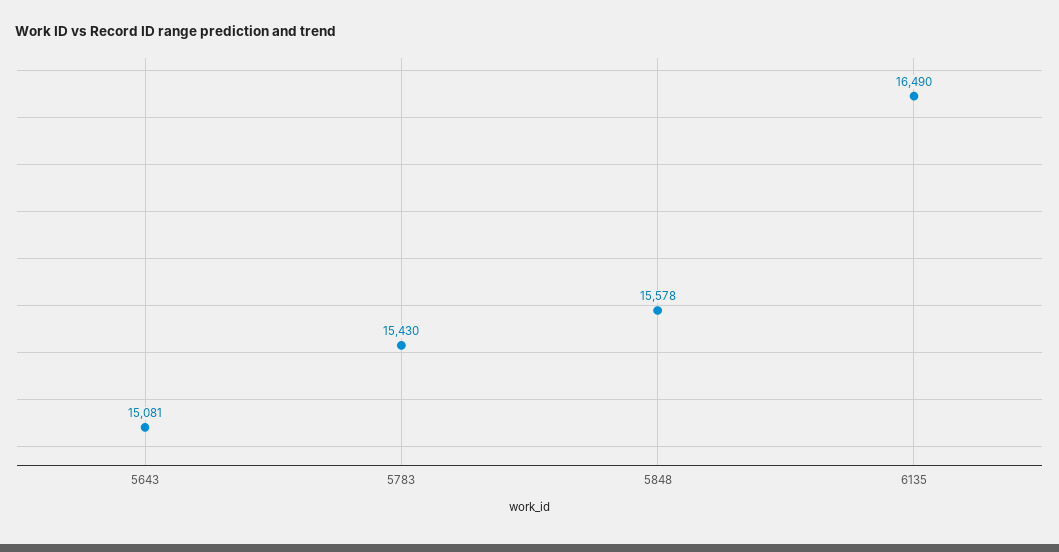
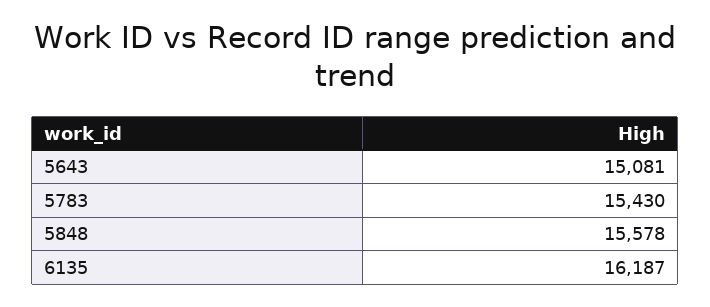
  {
    "5643": 15081,
    "5783": 15430,
    "5848": 15578,
-   "6135": 16490
+   "6135": 16187
  }

